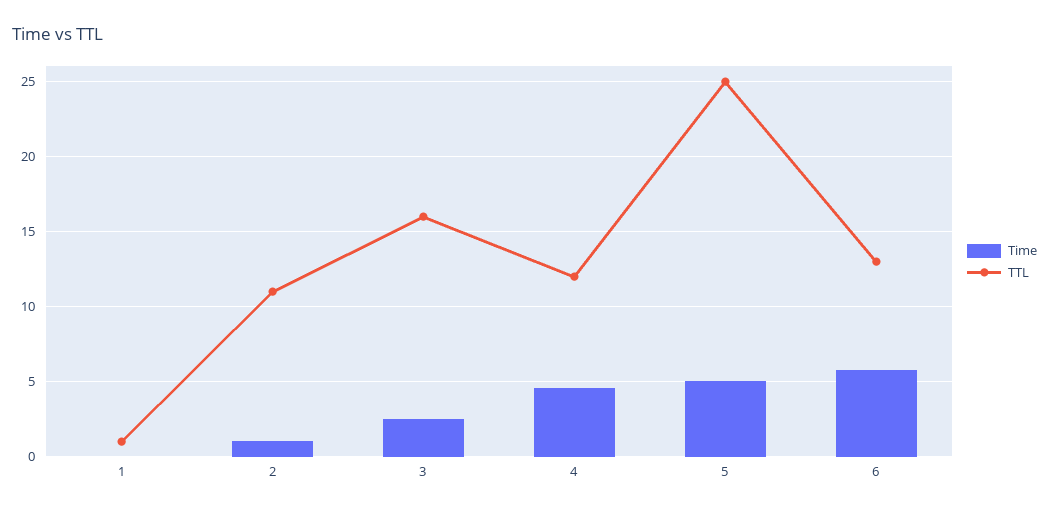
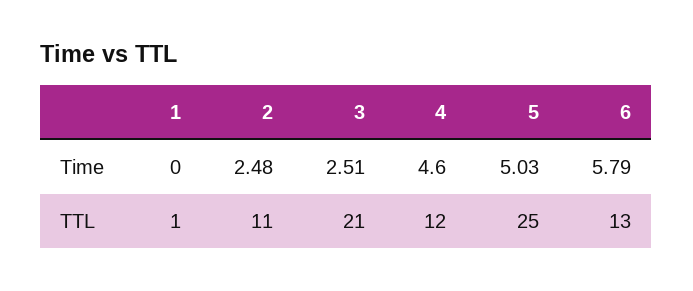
  {
    "Time": {
      "1": 0,
-     "2": 1,
+     "2": 2.48,
      "3": 2.51,
      "4": 4.6,
      "5": 5.03,
      "6": 5.79
    },
    "TTL": {
      "1": 1,
      "2": 11,
-     "3": 16,
+     "3": 21,
      "4": 12,
      "5": 25,
      "6": 13
    }
  }

